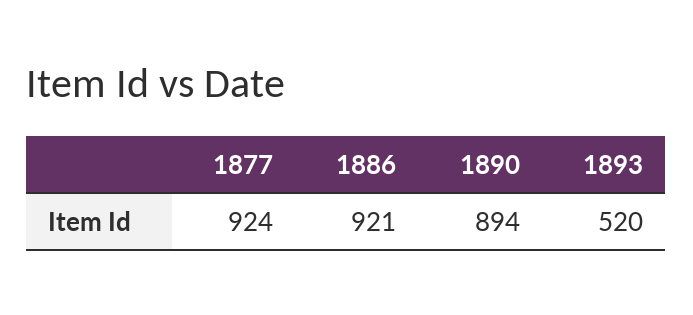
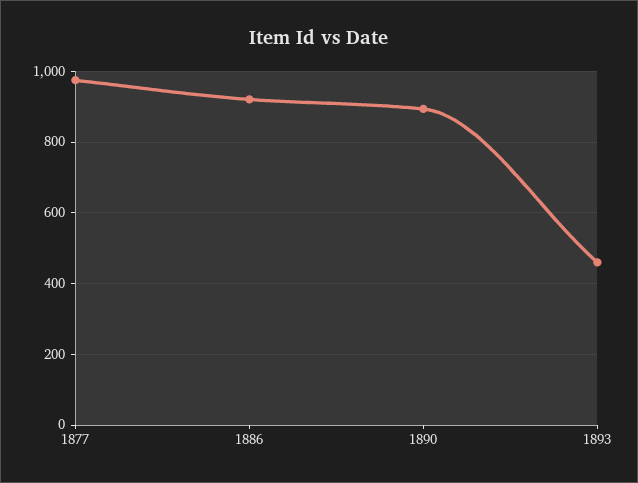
  {
-   "1877": 924,
+   "1877": 980,
    "1886": 921,
    "1890": 894,
-   "1893": 520
+   "1893": 460
  }

